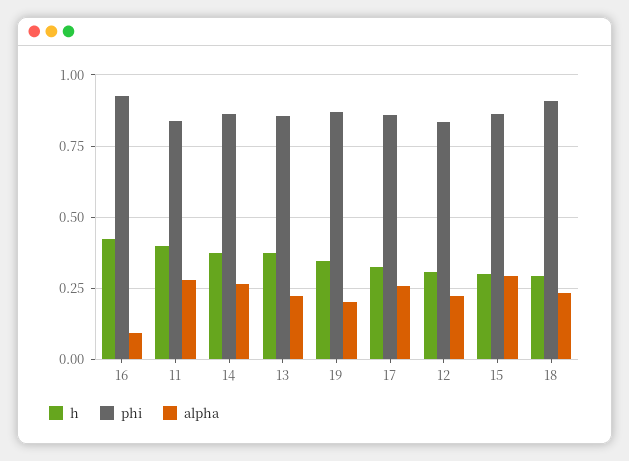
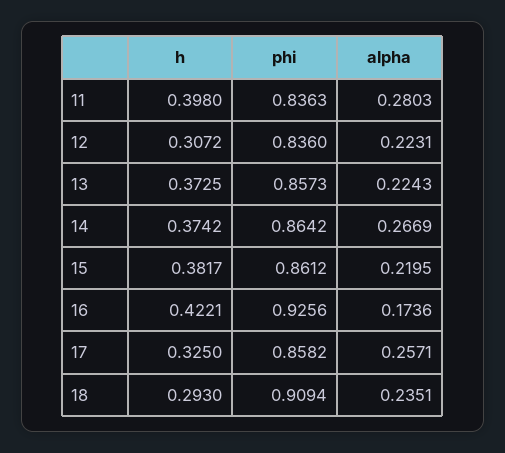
  {
    "h": {
      "16": 0.4221,
      "11": 0.398,
      "14": 0.3742,
      "13": 0.3725,
-     "19": 0.35,
      "17": 0.325,
      "12": 0.3072,
-     "15": 0.3,
+     "15": 0.3817,
      "18": 0.293
    },
    "phi": {
      "16": 0.9256,
      "11": 0.8363,
      "14": 0.8642,
      "13": 0.8573,
-     "19": 0.875,
      "17": 0.8582,
      "12": 0.836,
      "15": 0.8612,
      "18": 0.9094
    },
    "alpha": {
-     "16": 0.1,
+     "16": 0.1736,
      "11": 0.2803,
      "14": 0.2669,
      "13": 0.2243,
-     "19": 0.2,
      "17": 0.2571,
      "12": 0.2231,
-     "15": 0.3,
+     "15": 0.2195,
      "18": 0.2351
    }
  }

